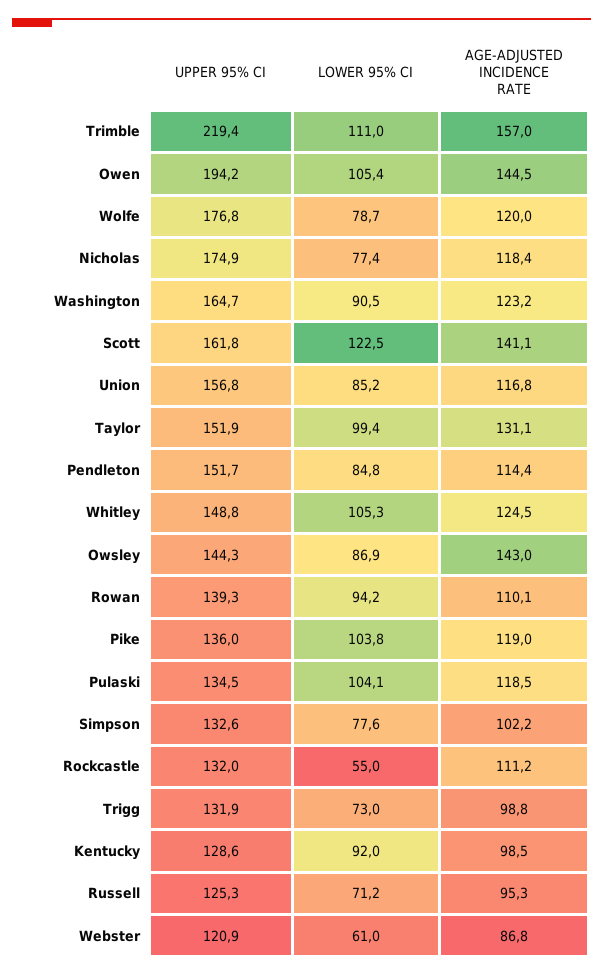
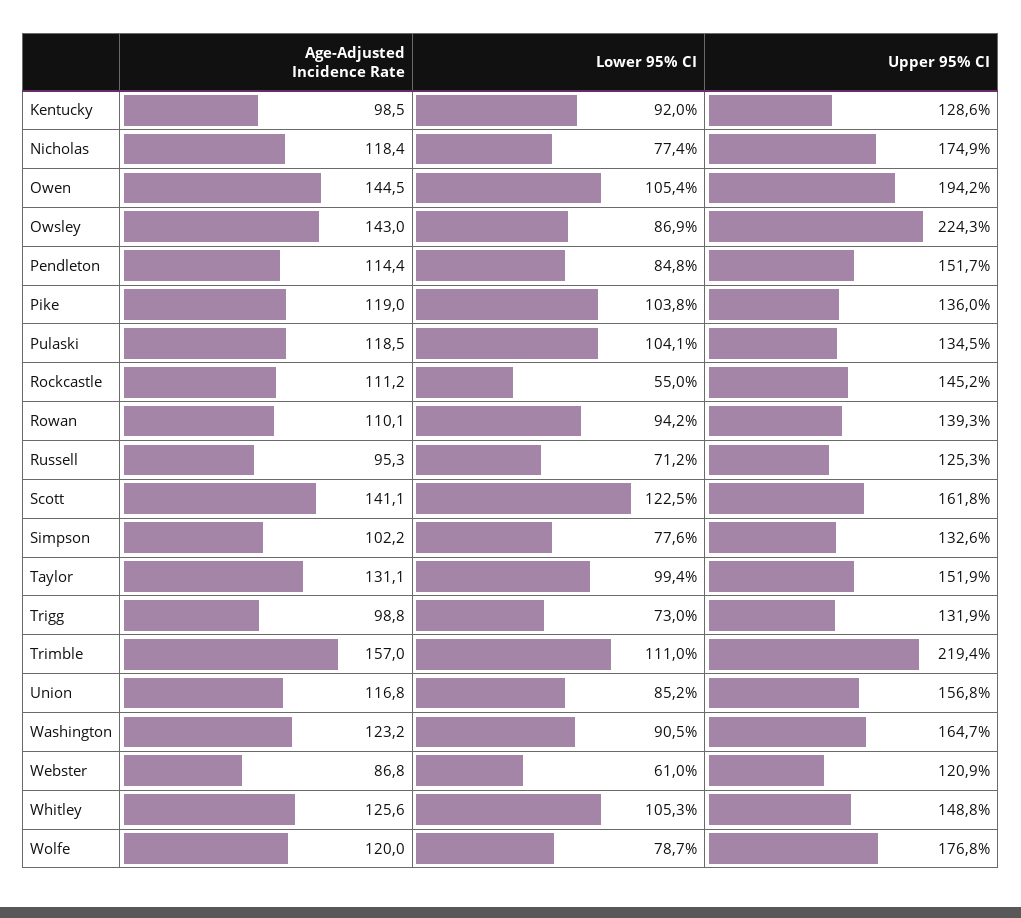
  {
    "UPPER 95% CI": {
      "Trimble": 219.4,
      "Owen": 194.2,
      "Wolfe": 176.8,
      "Nicholas": 174.9,
      "Washington": 164.7,
      "Scott": 161.8,
      "Union": 156.8,
      "Taylor": 151.9,
      "Pendleton": 151.7,
      "Whitley": 148.8,
-     "Owsley": 144.3,
+     "Owsley": 224.3,
      "Rowan": 139.3,
      "Pike": 136,
      "Pulaski": 134.5,
      "Simpson": 132.6,
-     "Rockcastle": 132,
+     "Rockcastle": 145.2,
      "Trigg": 131.9,
      "Kentucky": 128.6,
      "Russell": 125.3,
      "Webster": 120.9
    },
    "LOWER 95% CI": {
      "Trimble": 111,
      "Owen": 105.4,
      "Wolfe": 78.7,
      "Nicholas": 77.4,
      "Washington": 90.5,
      "Scott": 122.5,
      "Union": 85.2,
      "Taylor": 99.4,
      "Pendleton": 84.8,
      "Whitley": 105.3,
      "Owsley": 86.9,
      "Rowan": 94.2,
      "Pike": 103.8,
      "Pulaski": 104.1,
      "Simpson": 77.6,
      "Rockcastle": 55,
      "Trigg": 73,
      "Kentucky": 92,
      "Russell": 71.2,
      "Webster": 61
    },
    "AGE-ADJUSTED INCIDENCE RATE": {
      "Trimble": 157,
      "Owen": 144.5,
      "Wolfe": 120,
      "Nicholas": 118.4,
      "Washington": 123.2,
      "Scott": 141.1,
      "Union": 116.8,
      "Taylor": 131.1,
      "Pendleton": 114.4,
-     "Whitley": 124.5,
+     "Whitley": 125.6,
      "Owsley": 143,
      "Rowan": 110.1,
      "Pike": 119,
      "Pulaski": 118.5,
      "Simpson": 102.2,
      "Rockcastle": 111.2,
      "Trigg": 98.8,
      "Kentucky": 98.5,
      "Russell": 95.3,
      "Webster": 86.8
    }
  }

